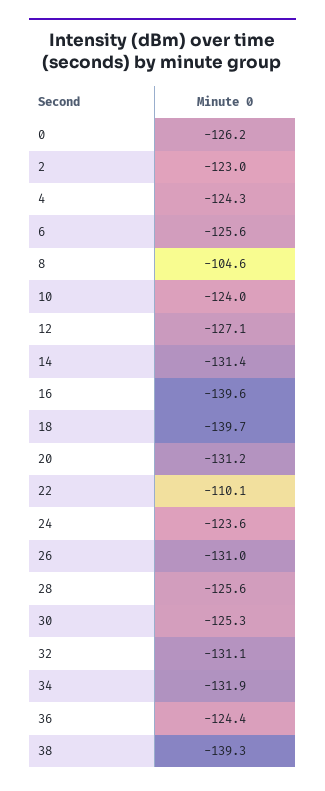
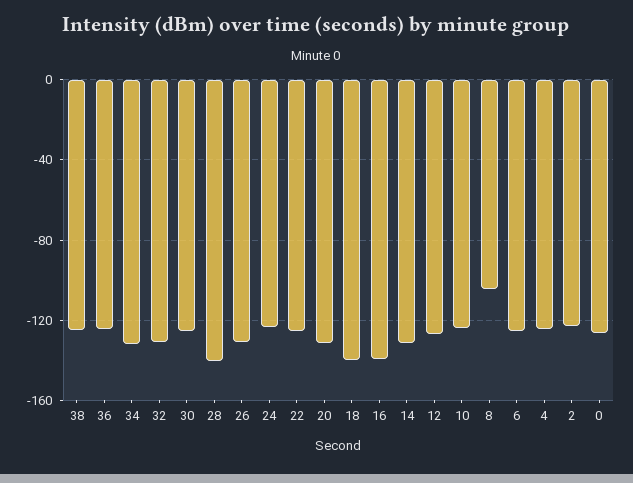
  {
    "0": -126.2,
    "2": -123,
    "4": -124.3,
    "6": -125.6,
    "8": -104.6,
    "10": -124,
    "12": -127.1,
    "14": -131.4,
    "16": -139.6,
    "18": -139.7,
    "20": -131.2,
-   "22": -110.1,
+   "22": -125,
    "24": -123.6,
    "26": -131,
-   "28": -125.6,
+   "28": -140,
    "30": -125.3,
    "32": -131.1,
    "34": -131.9,
    "36": -124.4,
-   "38": -139.3
+   "38": -125
  }

